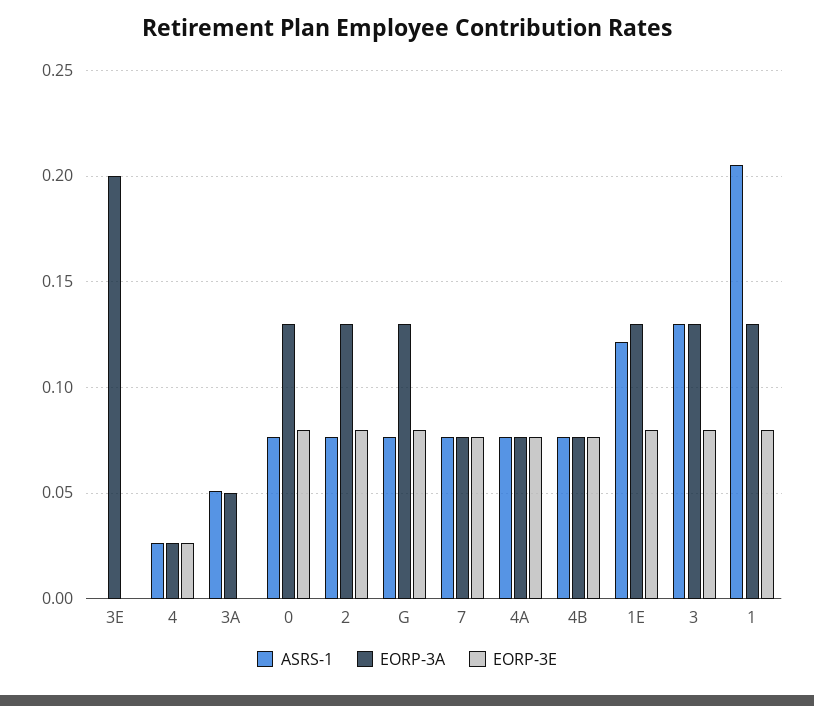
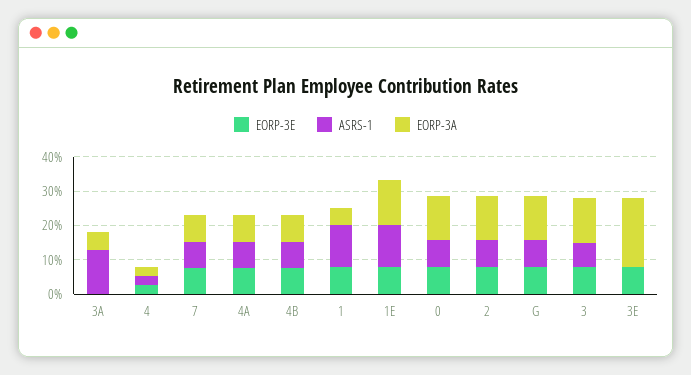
  {
    "ASRS-1": {
      "3E": 0,
      "4": 0.025,
-     "3A": 0.05,
+     "3A": 0.125,
      "0": 0.075,
      "2": 0.075,
      "G": 0.075,
      "7": 0.075,
      "4A": 0.075,
      "4B": 0.075,
      "1E": 0.12,
-     "3": 0.13,
+     "3": 0.075,
-     "1": 0.205
+     "1": 0.125
    },
    "EORP-3A": {
      "3E": 0.2,
      "4": 0.025,
      "3A": 0.05,
      "0": 0.13,
      "2": 0.13,
      "G": 0.13,
      "7": 0.075,
      "4A": 0.075,
      "4B": 0.075,
      "1E": 0.13,
      "3": 0.13,
-     "1": 0.13
+     "1": 0.05
    },
    "EORP-3E": {
-     "3E": 0,
+     "3E": 0.075,
      "4": 0.025,
      "3A": 0,
      "0": 0.08,
      "2": 0.08,
      "G": 0.08,
      "7": 0.075,
      "4A": 0.075,
      "4B": 0.075,
      "1E": 0.08,
      "3": 0.08,
      "1": 0.08
    }
  }

